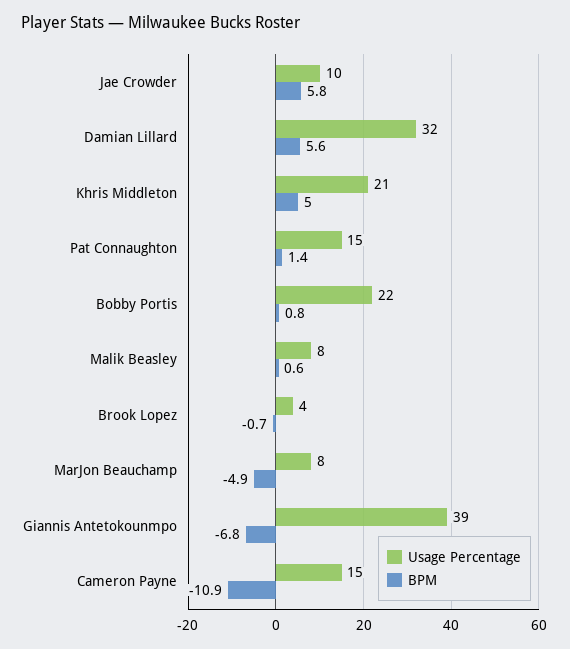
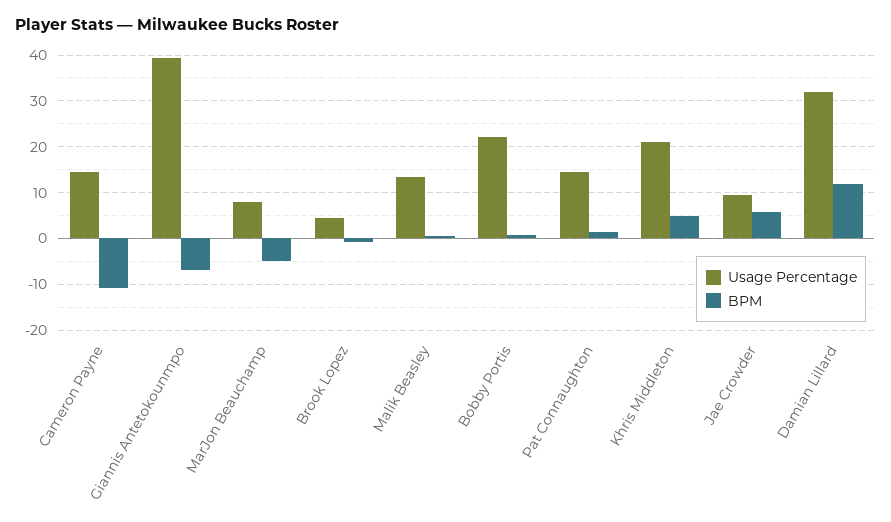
  {
    "Usage Percentage": {
      "Jae Crowder": 10,
      "Damian Lillard": 32,
      "Khris Middleton": 21,
      "Pat Connaughton": 15,
      "Bobby Portis": 22,
-     "Malik Beasley": 8,
+     "Malik Beasley": 14,
      "Brook Lopez": 4,
      "MarJon Beauchamp": 8,
      "Giannis Antetokounmpo": 39,
      "Cameron Payne": 15
    },
    "BPM": {
      "Jae Crowder": 5.8,
-     "Damian Lillard": 5.6,
+     "Damian Lillard": 12,
      "Khris Middleton": 5,
      "Pat Connaughton": 1.4,
      "Bobby Portis": 0.8,
      "Malik Beasley": 0.6,
      "Brook Lopez": -0.7,
      "MarJon Beauchamp": -4.9,
      "Giannis Antetokounmpo": -6.8,
      "Cameron Payne": -10.9
    }
  }

